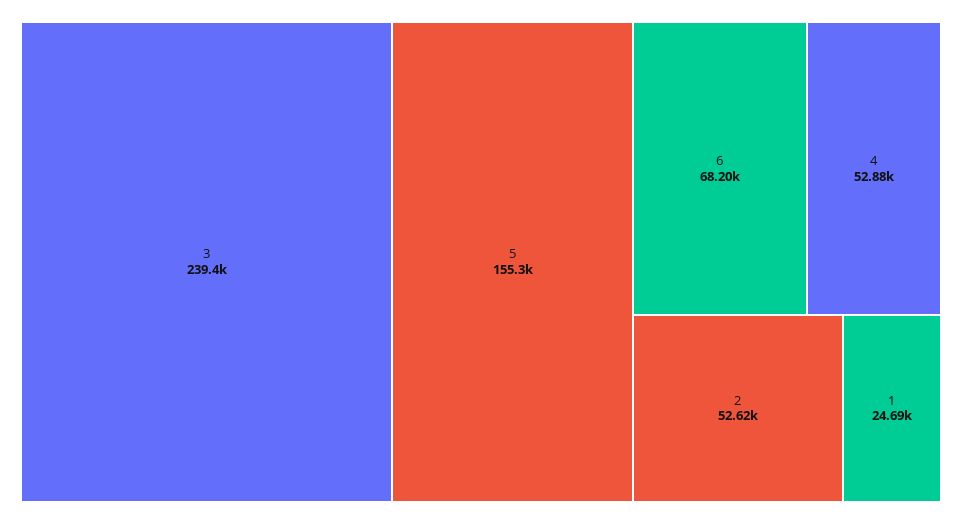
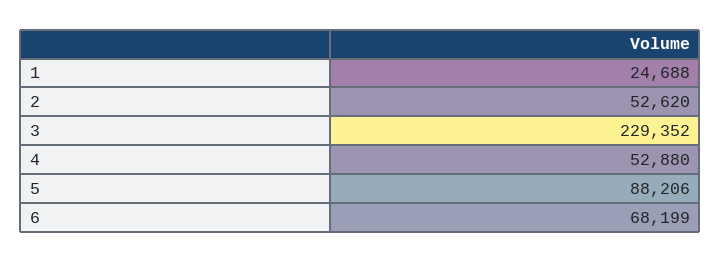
  {
-   "3": 239400,
+   "3": 229352,
-   "5": 155300,
+   "5": 88206,
    "6": 68199,
    "4": 52880,
    "2": 52620,
    "1": 24688
  }

